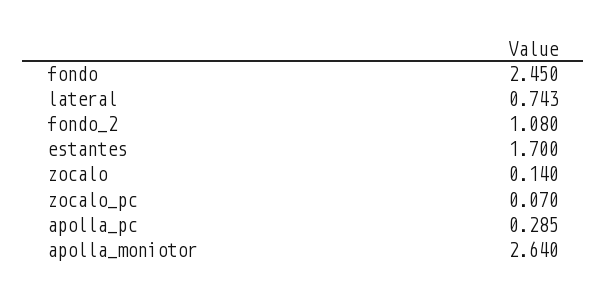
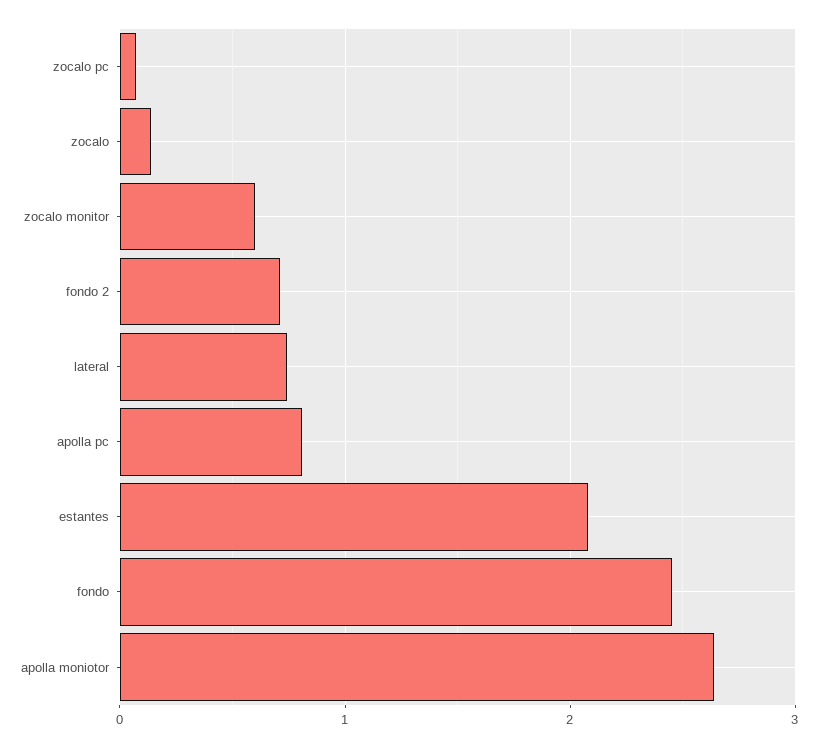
  {
    "fondo": 2.45,
    "lateral": 0.743,
-   "fondo_2": 1.08,
+   "fondo_2": 0.7,
-   "estantes": 1.7,
+   "estantes": 2.1,
    "zocalo": 0.14,
    "zocalo_pc": 0.07,
-   "apolla_pc": 0.285,
+   "apolla_pc": 0.8,
-   "apolla_moniotor": 2.64
+   "apolla_moniotor": 2.64,
+   "zocalo monitor": 0.6
  }

